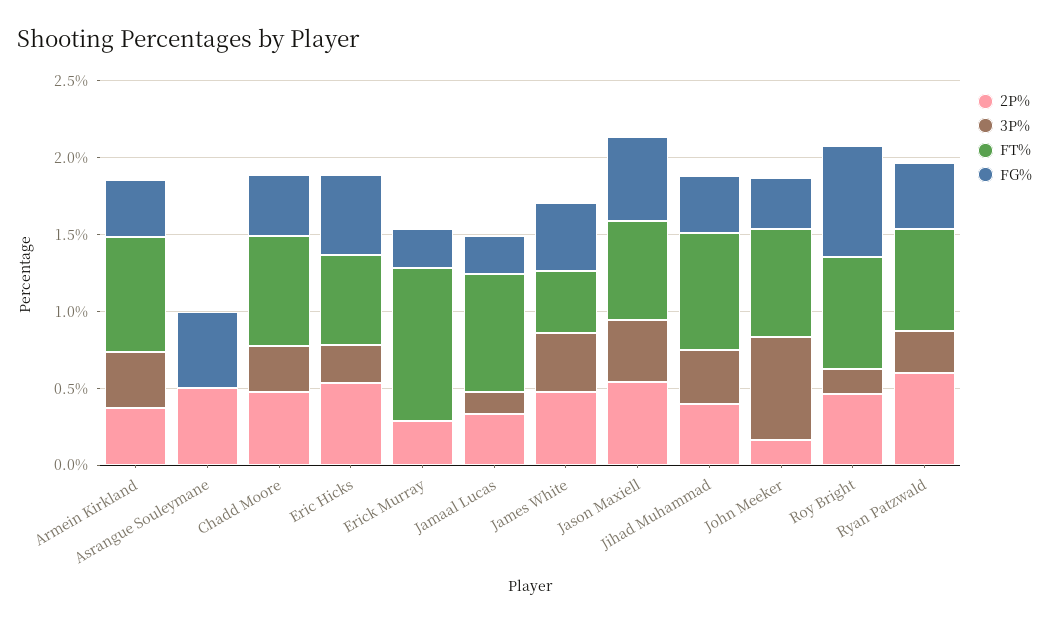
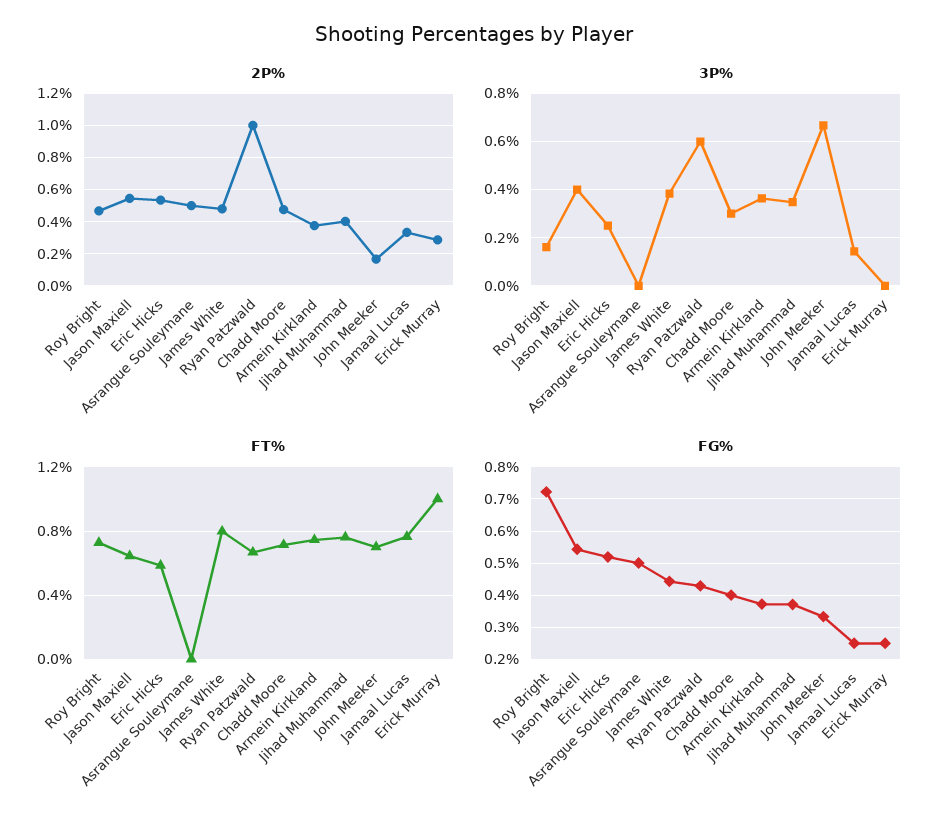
  {
    "2P%": {
      "Armein Kirkland": 0.4,
      "Asrangue Souleymane": 0.5,
      "Chadd Moore": 0.5,
      "Eric Hicks": 0.55,
      "Erick Murray": 0.3,
      "Jamaal Lucas": 0.35,
      "James White": 0.5,
      "Jason Maxiell": 0.55,
      "Jihad Muhammad": 0.4,
      "John Meeker": 0.15,
      "Roy Bright": 0.45,
-     "Ryan Patzwald": 0.6
+     "Ryan Patzwald": 1
    },
    "3P%": {
      "Armein Kirkland": 0.375,
      "Asrangue Souleymane": 0,
      "Chadd Moore": 0.3,
      "Eric Hicks": 0.25,
      "Erick Murray": 0,
      "Jamaal Lucas": 0.15,
      "James White": 0.375,
      "Jason Maxiell": 0.4,
      "Jihad Muhammad": 0.35,
      "John Meeker": 0.675,
      "Roy Bright": 0.15,
-     "Ryan Patzwald": 0.3
+     "Ryan Patzwald": 0.6
    },
    "FT%": {
      "Armein Kirkland": 0.75,
      "Asrangue Souleymane": 0,
      "Chadd Moore": 0.7,
      "Eric Hicks": 0.6,
      "Erick Murray": 1,
      "Jamaal Lucas": 0.75,
-     "James White": 0.4,
+     "James White": 0.8,
      "Jason Maxiell": 0.65,
      "Jihad Muhammad": 0.75,
      "John Meeker": 0.7,
      "Roy Bright": 0.75,
      "Ryan Patzwald": 0.65
    },
    "FG%": {
      "Armein Kirkland": 0.38,
      "Asrangue Souleymane": 0.5,
      "Chadd Moore": 0.4,
      "Eric Hicks": 0.52,
      "Erick Murray": 0.26,
      "Jamaal Lucas": 0.26,
      "James White": 0.44,
      "Jason Maxiell": 0.54,
      "Jihad Muhammad": 0.38,
      "John Meeker": 0.34,
      "Roy Bright": 0.72,
      "Ryan Patzwald": 0.42
    }
  }

